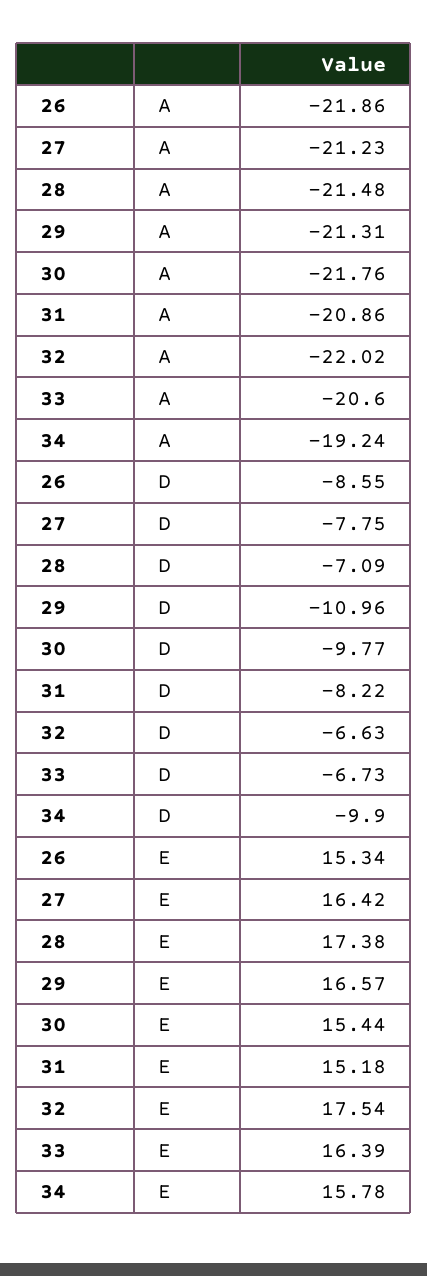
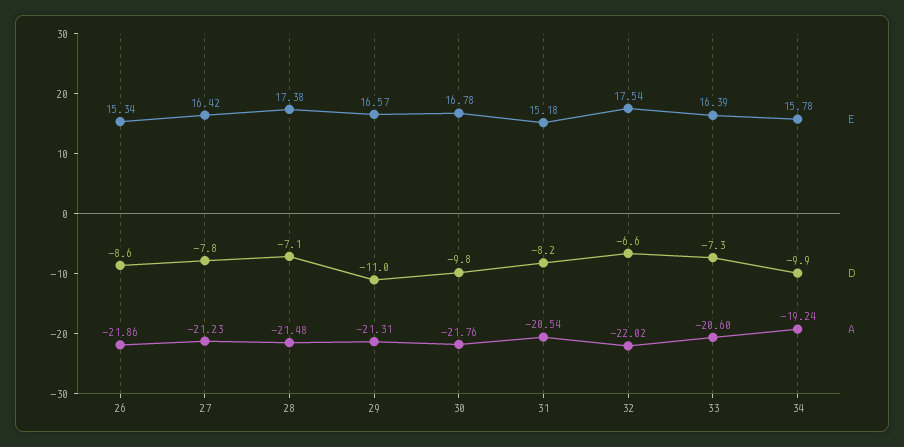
  {
    "A": {
      "26": -21.86,
      "27": -21.23,
      "28": -21.48,
      "29": -21.31,
      "30": -21.76,
-     "31": -20.86,
+     "31": -20.54,
      "32": -22.02,
      "33": -20.6,
      "34": -19.24
    },
    "D": {
      "26": -8.55,
      "27": -7.75,
      "28": -7.09,
      "29": -10.96,
      "30": -9.77,
      "31": -8.22,
      "32": -6.63,
-     "33": -6.73,
+     "33": -7.3,
      "34": -9.9
    },
    "E": {
      "26": 15.34,
      "27": 16.42,
      "28": 17.38,
      "29": 16.57,
-     "30": 15.44,
+     "30": 16.78,
      "31": 15.18,
      "32": 17.54,
      "33": 16.39,
      "34": 15.78
    }
  }

